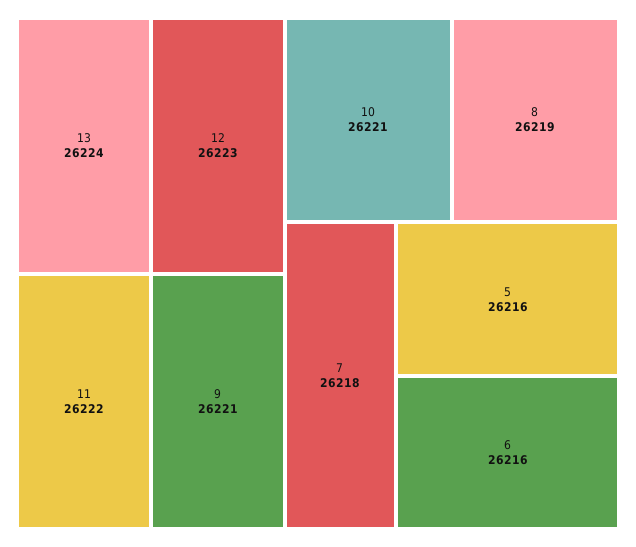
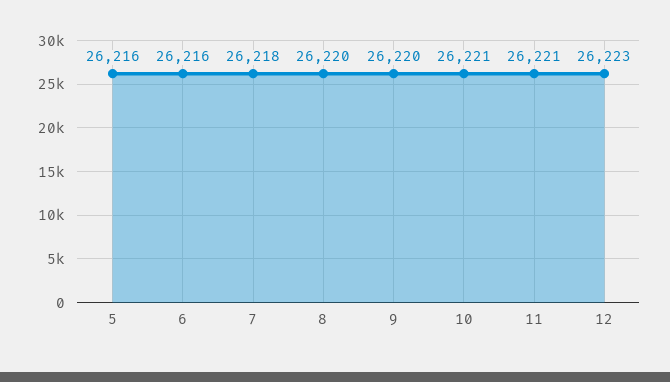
  {
-   "13": 26224,
    "12": 26223,
-   "11": 26222,
+   "11": 26221,
-   "9": 26221,
+   "9": 26220,
    "10": 26221,
-   "8": 26219,
+   "8": 26220,
    "7": 26218,
    "5": 26216,
    "6": 26216
  }

